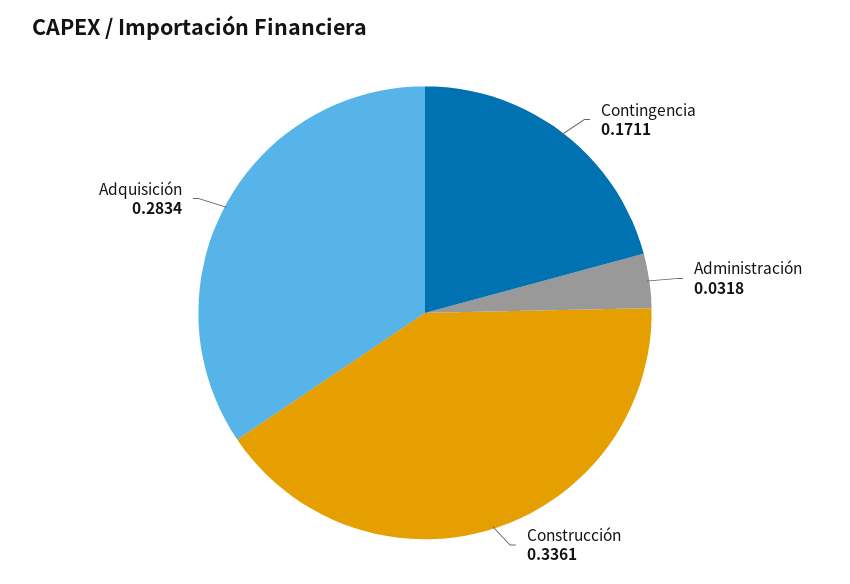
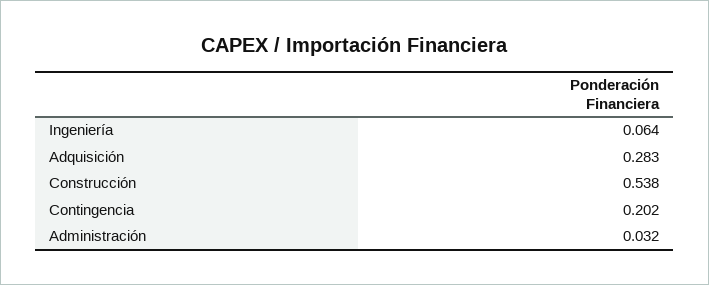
  {
-   "Contingencia": 0.1711,
+   "Contingencia": 0.202,
    "Administración": 0.0318,
-   "Construcción": 0.3361,
+   "Construcción": 0.538,
-   "Adquisición": 0.2834
+   "Adquisición": 0.2834,
+   "Ingeniería": 0.064
  }

